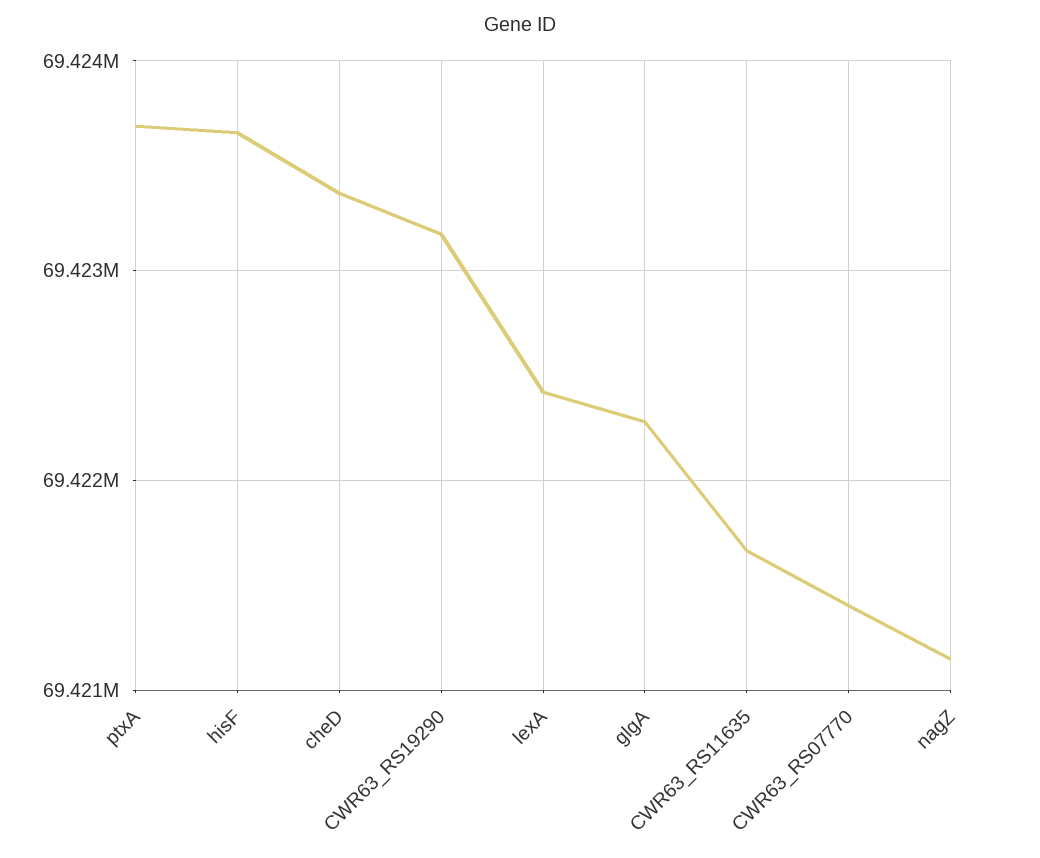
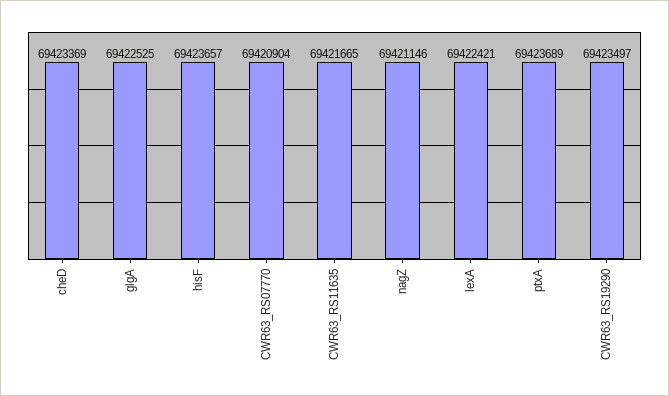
  {
    "ptxA": 69423689,
    "hisF": 69423657,
    "cheD": 69423369,
-   "CWR63_RS19290": 69423200,
+   "CWR63_RS19290": 69423497,
    "lexA": 69422421,
-   "glgA": 69422300,
+   "glgA": 69422525,
    "CWR63_RS11635": 69421665,
-   "CWR63_RS07770": 69421400,
+   "CWR63_RS07770": 69420904,
    "nagZ": 69421146
  }

